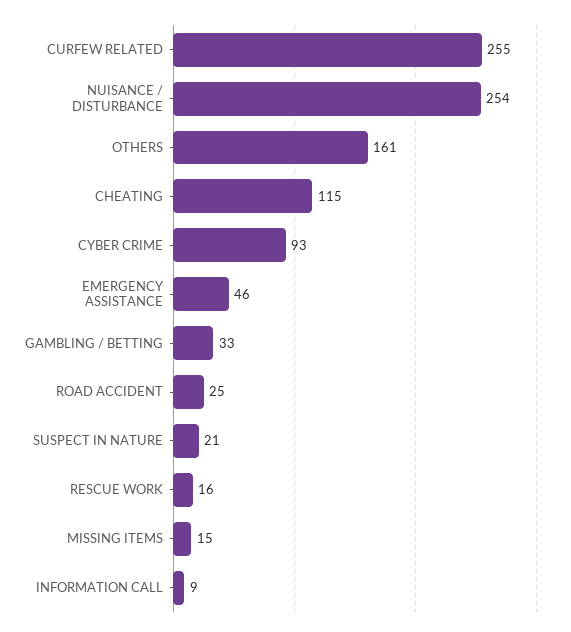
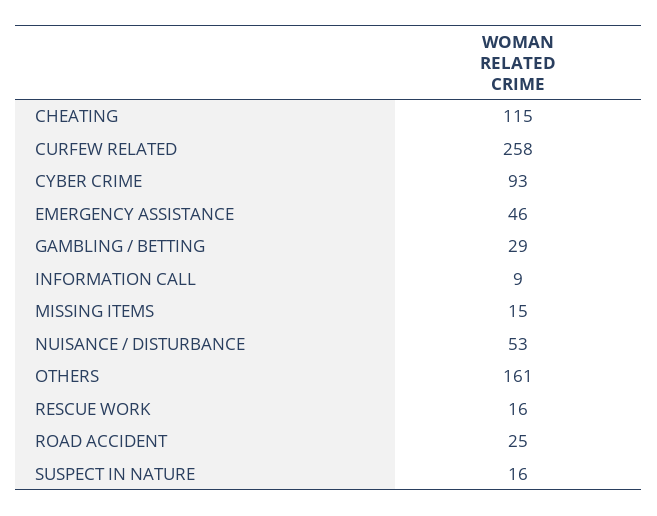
  {
-   "CURFEW RELATED": 255,
+   "CURFEW RELATED": 258,
-   "NUISANCE / DISTURBANCE": 254,
+   "NUISANCE / DISTURBANCE": 53,
    "OTHERS": 161,
    "CHEATING": 115,
    "CYBER CRIME": 93,
    "EMERGENCY ASSISTANCE": 46,
-   "GAMBLING / BETTING": 33,
+   "GAMBLING / BETTING": 29,
    "ROAD ACCIDENT": 25,
-   "SUSPECT IN NATURE": 21,
+   "SUSPECT IN NATURE": 16,
    "RESCUE WORK": 16,
    "MISSING ITEMS": 15,
    "INFORMATION CALL": 9
  }

